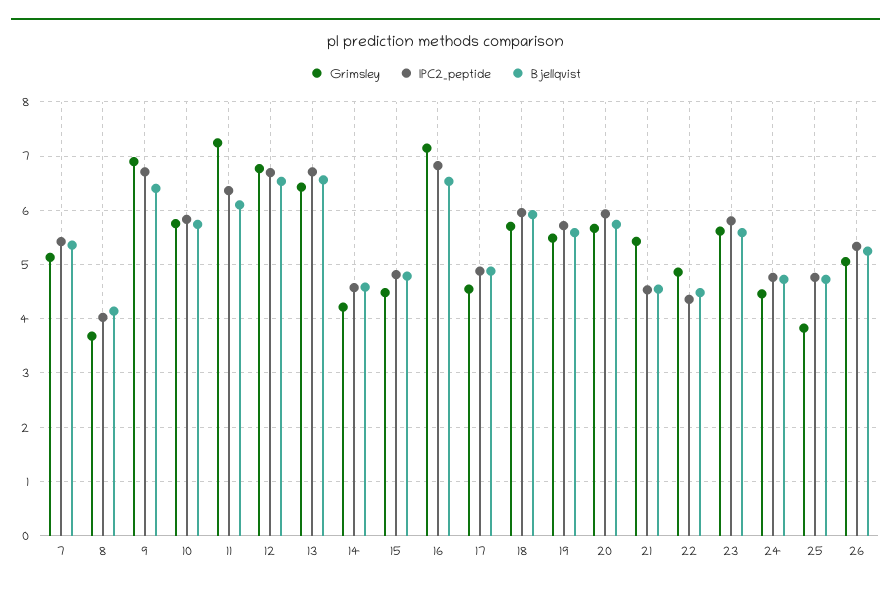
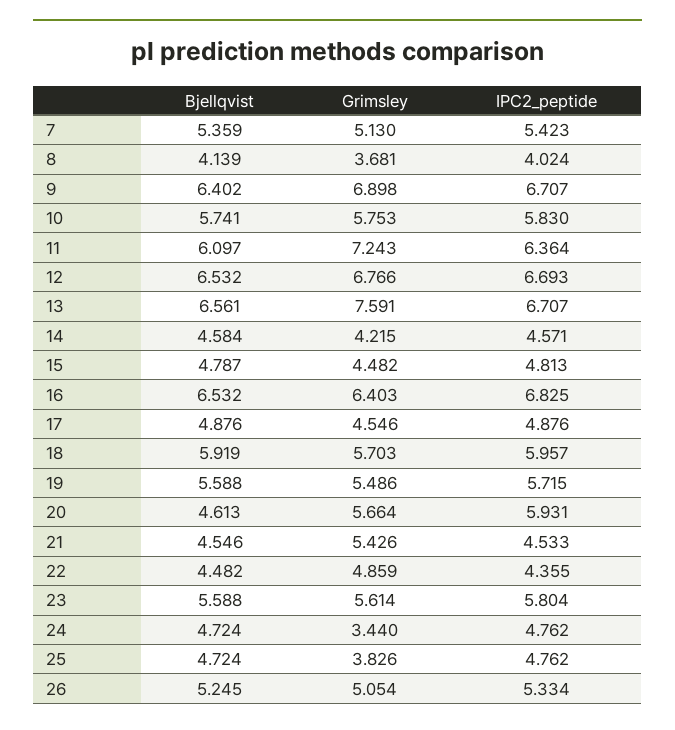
  {
    "Grimsley": {
      "7": 5.13,
      "8": 3.681,
      "9": 6.898,
      "10": 5.753,
      "11": 7.243,
      "12": 6.766,
-     "13": 6.4,
+     "13": 7.591,
      "14": 4.215,
      "15": 4.482,
-     "16": 7.2,
+     "16": 6.403,
      "17": 4.546,
      "18": 5.703,
      "19": 5.486,
      "20": 5.664,
      "21": 5.426,
      "22": 4.859,
      "23": 5.614,
-     "24": 4.4,
+     "24": 3.44,
      "25": 3.826,
      "26": 5.054
    },
    "IPC2_peptide": {
      "7": 5.423,
      "8": 4.024,
      "9": 6.707,
      "10": 5.83,
      "11": 6.364,
      "12": 6.693,
      "13": 6.707,
      "14": 4.571,
      "15": 4.813,
      "16": 6.825,
      "17": 4.876,
      "18": 5.957,
      "19": 5.715,
      "20": 5.931,
      "21": 4.533,
      "22": 4.355,
      "23": 5.804,
      "24": 4.762,
      "25": 4.762,
      "26": 5.334
    },
    "Bjellqvist": {
      "7": 5.359,
      "8": 4.139,
      "9": 6.402,
      "10": 5.741,
      "11": 6.097,
      "12": 6.532,
      "13": 6.561,
      "14": 4.584,
      "15": 4.787,
      "16": 6.532,
      "17": 4.876,
      "18": 5.919,
      "19": 5.588,
-     "20": 5.8,
+     "20": 4.613,
      "21": 4.546,
      "22": 4.482,
      "23": 5.588,
      "24": 4.724,
      "25": 4.724,
      "26": 5.245
    }
  }

